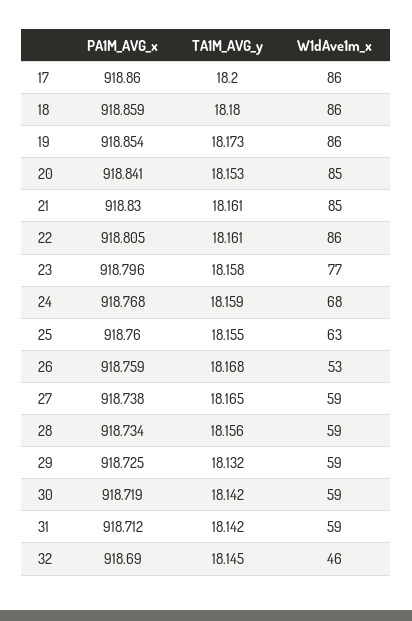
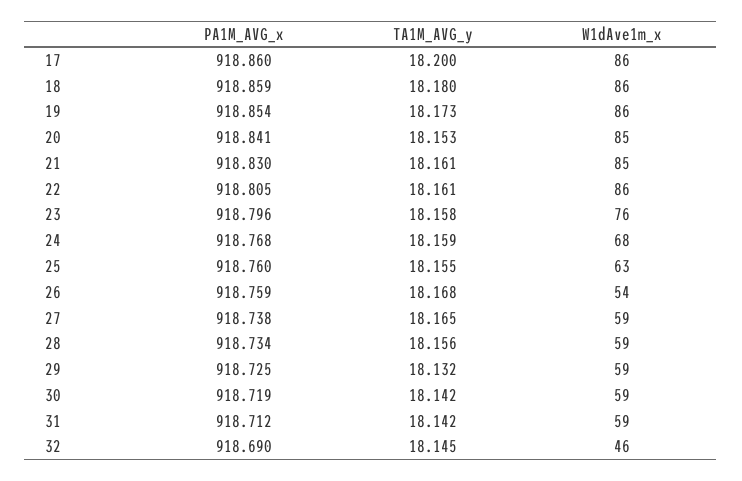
  {
    "PA1M_AVG_x": {
      "17": 918.86,
      "18": 918.859,
      "19": 918.854,
      "20": 918.841,
      "21": 918.83,
      "22": 918.805,
      "23": 918.796,
      "24": 918.768,
      "25": 918.76,
      "26": 918.759,
      "27": 918.738,
      "28": 918.734,
      "29": 918.725,
      "30": 918.719,
      "31": 918.712,
      "32": 918.69
    },
    "TA1M_AVG_y": {
      "17": 18.2,
      "18": 18.18,
      "19": 18.173,
      "20": 18.153,
      "21": 18.161,
      "22": 18.161,
      "23": 18.158,
      "24": 18.159,
      "25": 18.155,
      "26": 18.168,
      "27": 18.165,
      "28": 18.156,
      "29": 18.132,
      "30": 18.142,
      "31": 18.142,
      "32": 18.145
    },
    "W1dAve1m_x": {
      "17": 86,
      "18": 86,
      "19": 86,
      "20": 85,
      "21": 85,
      "22": 86,
-     "23": 77,
+     "23": 76,
      "24": 68,
      "25": 63,
-     "26": 53,
+     "26": 54,
      "27": 59,
      "28": 59,
      "29": 59,
      "30": 59,
      "31": 59,
      "32": 46
    }
  }

